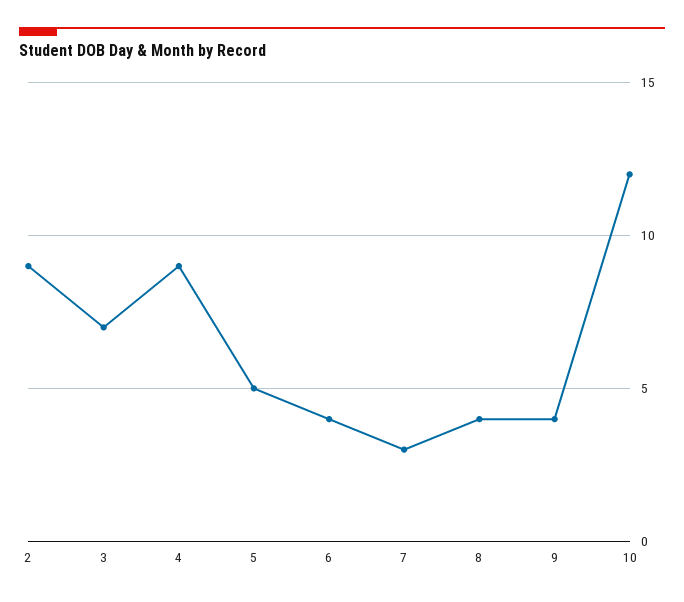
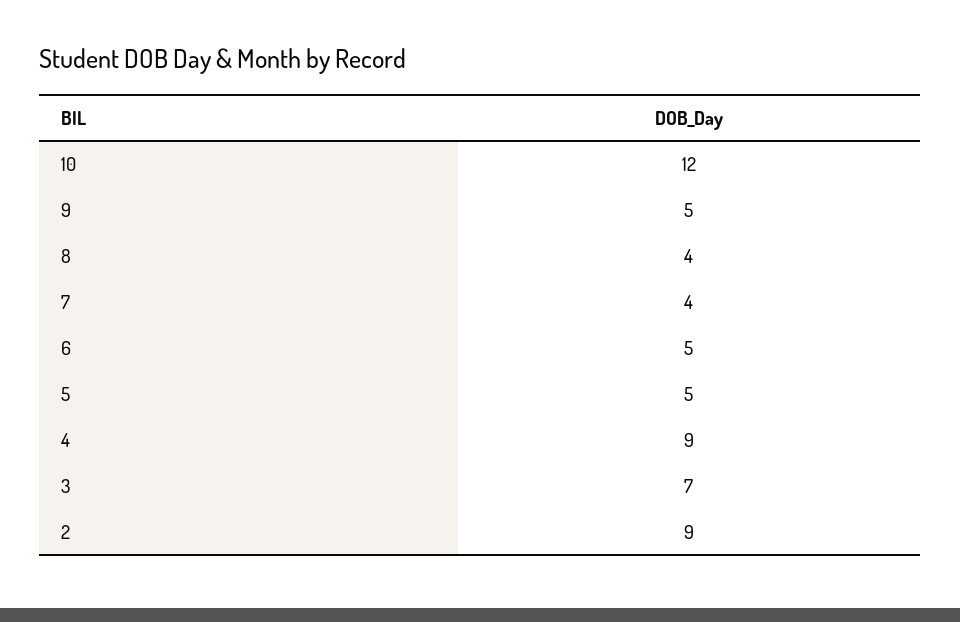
  {
    "2": 9,
    "3": 7,
    "4": 9,
    "5": 5,
-   "6": 4,
+   "6": 5,
-   "7": 3,
+   "7": 4,
    "8": 4,
-   "9": 4,
+   "9": 5,
    "10": 12
  }

